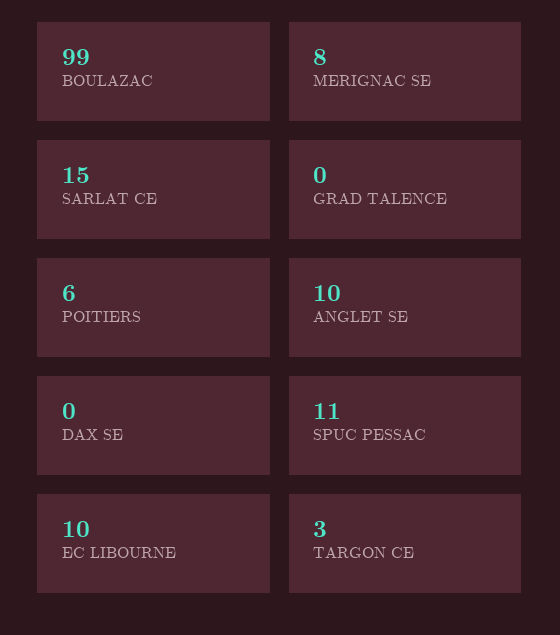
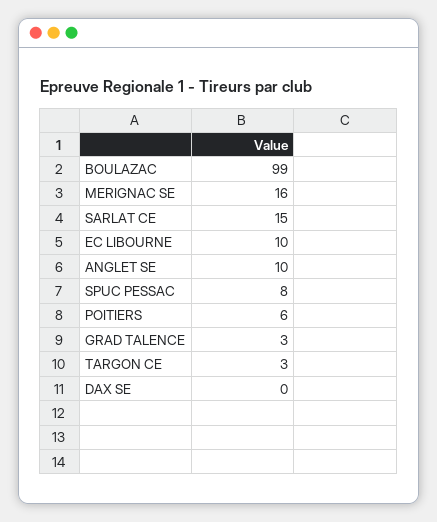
  {
    "BOULAZAC": 99,
-   "MERIGNAC SE": 8,
+   "MERIGNAC SE": 16,
    "SARLAT CE": 15,
-   "GRAD TALENCE": 0,
+   "GRAD TALENCE": 3,
    "POITIERS": 6,
    "ANGLET SE": 10,
    "DAX SE": 0,
-   "SPUC PESSAC": 11,
+   "SPUC PESSAC": 8,
    "EC LIBOURNE": 10,
    "TARGON CE": 3
  }

